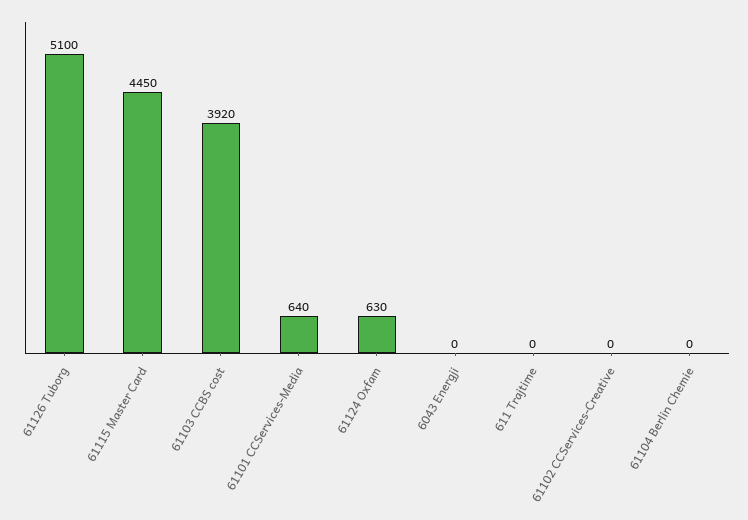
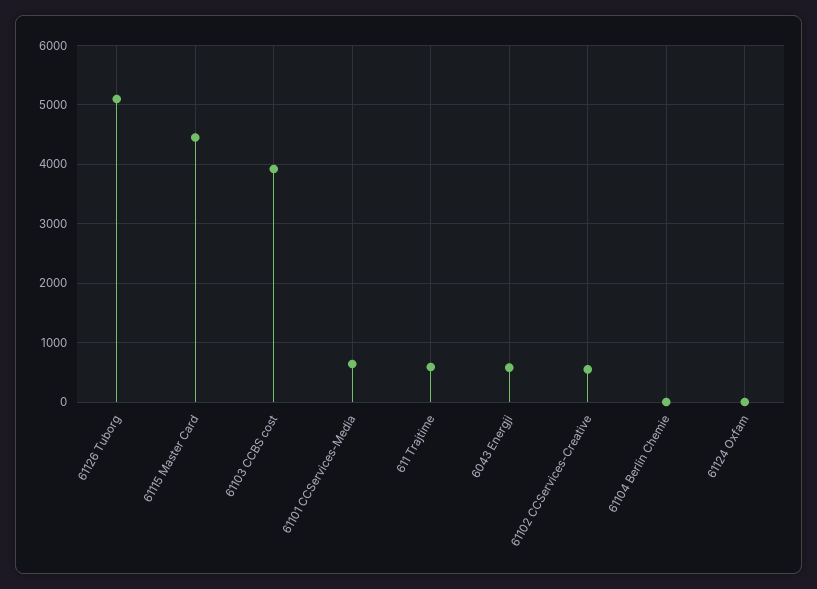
  {
    "61126 Tuborg": 5100,
    "61115 Master Card": 4450,
    "61103 CCBS cost": 3920,
    "61101 CCServices-Media": 640,
-   "61124 Oxfam": 630,
+   "61124 Oxfam": 0,
-   "6043 Energji": 0,
+   "6043 Energji": 600,
-   "611 Trajtime": 0,
+   "611 Trajtime": 600,
-   "61102 CCServices-Creative": 0,
+   "61102 CCServices-Creative": 600,
    "61104 Berlin Chemie": 0
  }

